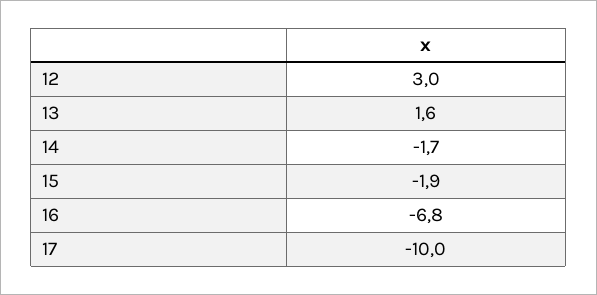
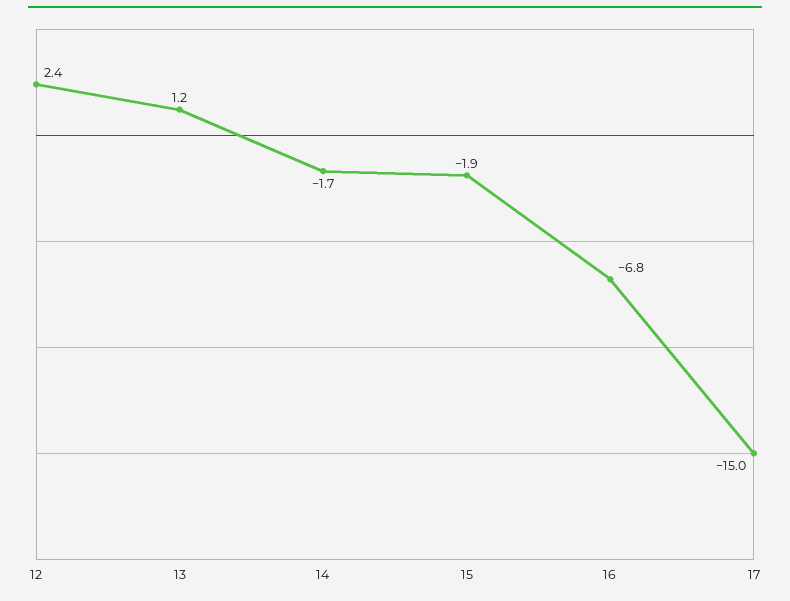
  {
-   "12": 3,
+   "12": 2.4,
-   "13": 1.6,
+   "13": 1.2,
    "14": -1.7,
    "15": -1.9,
    "16": -6.8,
-   "17": -10
+   "17": -15
  }

